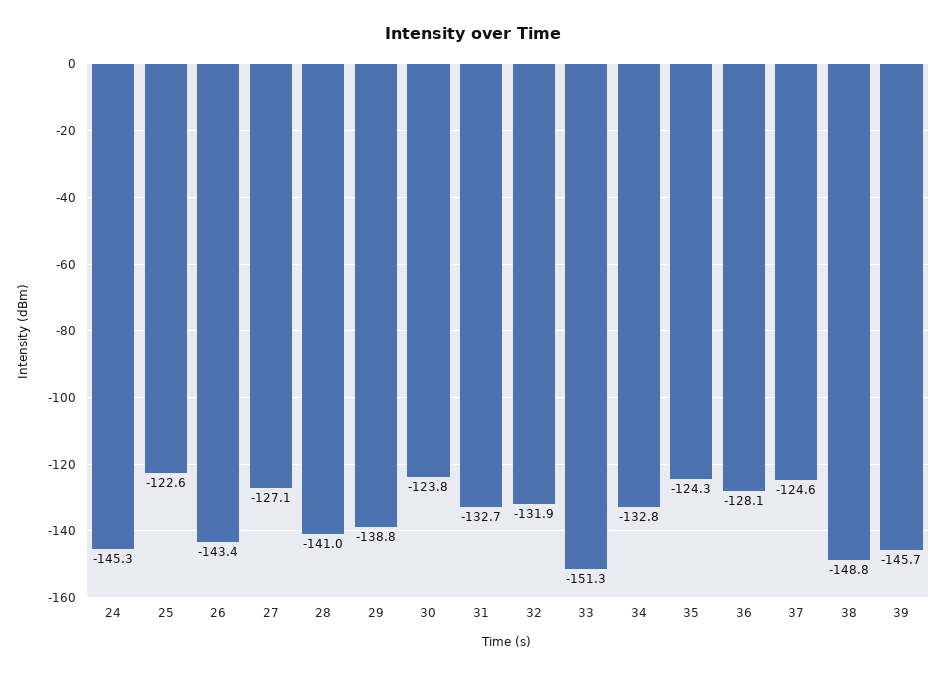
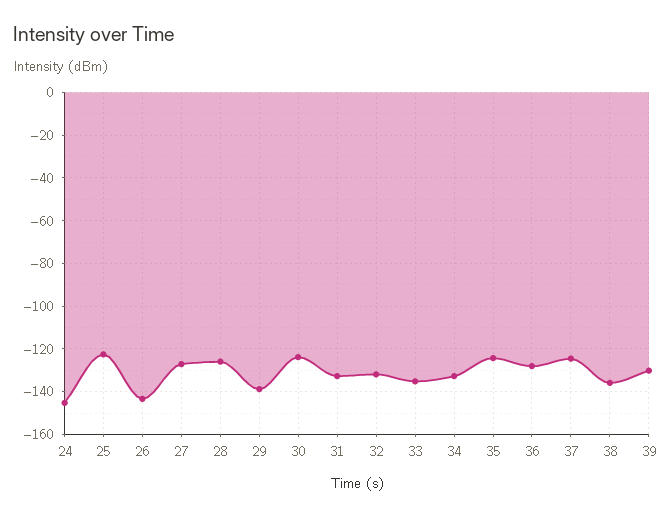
  {
    "24": -145.3,
    "25": -122.6,
    "26": -143.4,
    "27": -127.1,
-   "28": -141,
+   "28": -125,
    "29": -138.8,
    "30": -123.8,
    "31": -132.7,
    "32": -131.9,
-   "33": -151.3,
+   "33": -135,
    "34": -132.8,
    "35": -124.3,
    "36": -128.1,
    "37": -124.6,
-   "38": -148.8,
+   "38": -135,
-   "39": -145.7
+   "39": -130
  }

